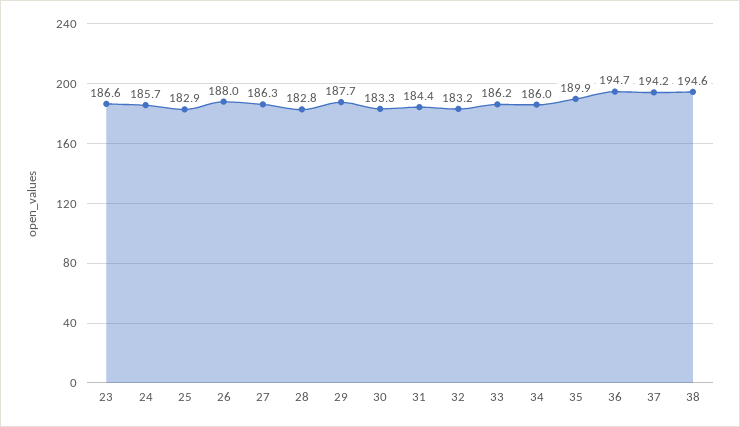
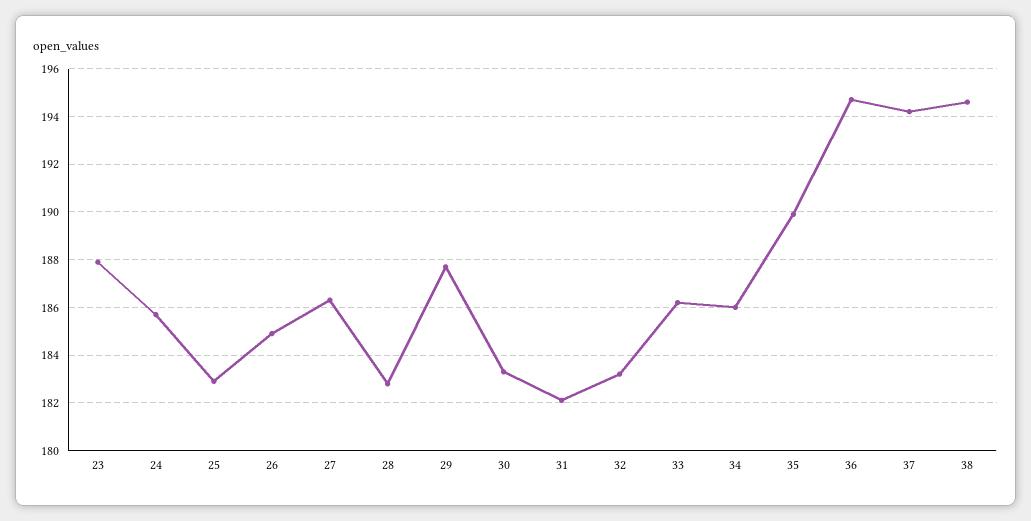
  {
-   "23": 186.6,
+   "23": 188,
    "24": 185.7,
    "25": 182.9,
-   "26": 188,
+   "26": 185,
    "27": 186.3,
    "28": 182.8,
    "29": 187.7,
    "30": 183.3,
-   "31": 184.4,
+   "31": 182,
    "32": 183.2,
    "33": 186.2,
    "34": 186,
    "35": 189.9,
    "36": 194.7,
    "37": 194.2,
    "38": 194.6
  }

